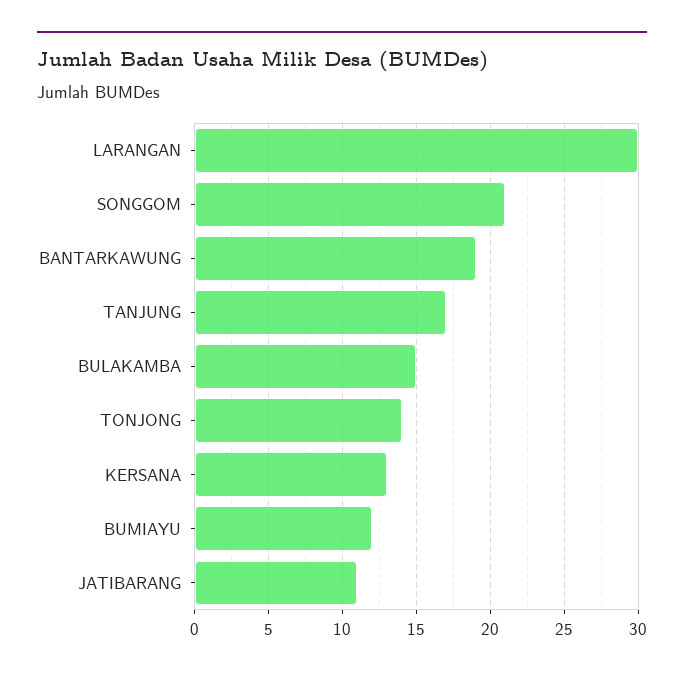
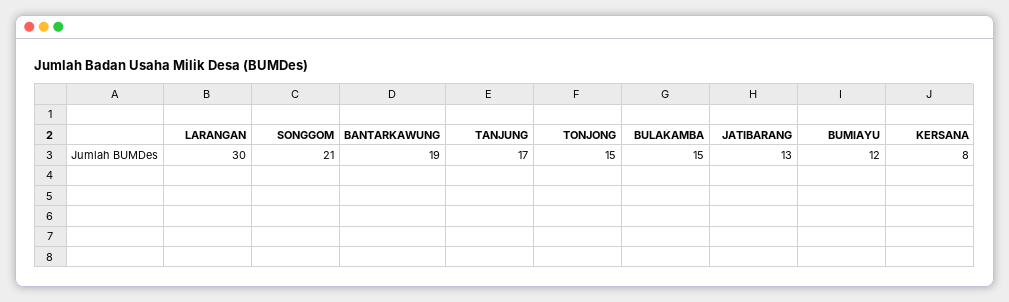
  {
    "LARANGAN": 30,
    "SONGGOM": 21,
    "BANTARKAWUNG": 19,
    "TANJUNG": 17,
    "BULAKAMBA": 15,
-   "TONJONG": 14,
+   "TONJONG": 15,
-   "KERSANA": 13,
+   "KERSANA": 8,
    "BUMIAYU": 12,
-   "JATIBARANG": 11
+   "JATIBARANG": 13
  }

